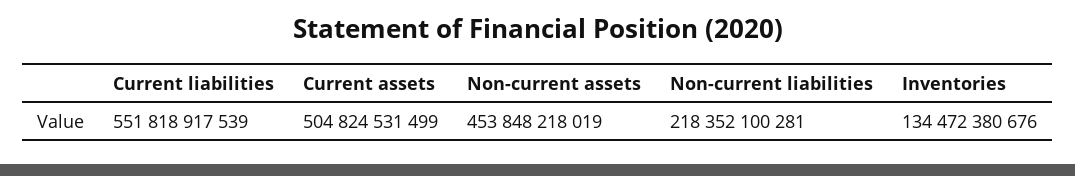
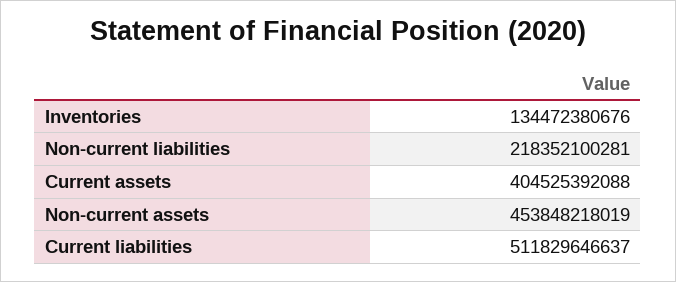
  {
-   "Current liabilities": 551818917539,
+   "Current liabilities": 511829646637,
-   "Current assets": 504824531499,
+   "Current assets": 404525392088,
    "Non-current assets": 453848218019,
    "Non-current liabilities": 218352100281,
    "Inventories": 134472380676
  }

